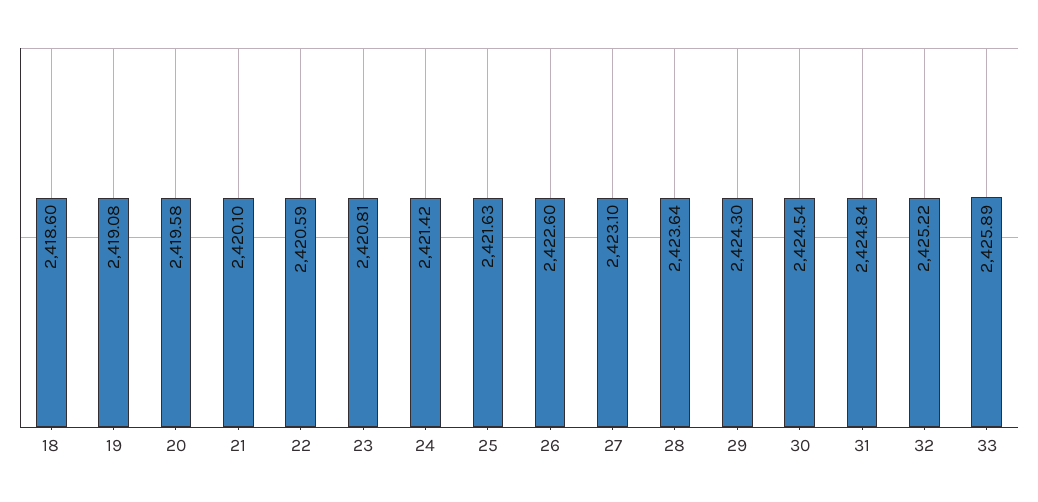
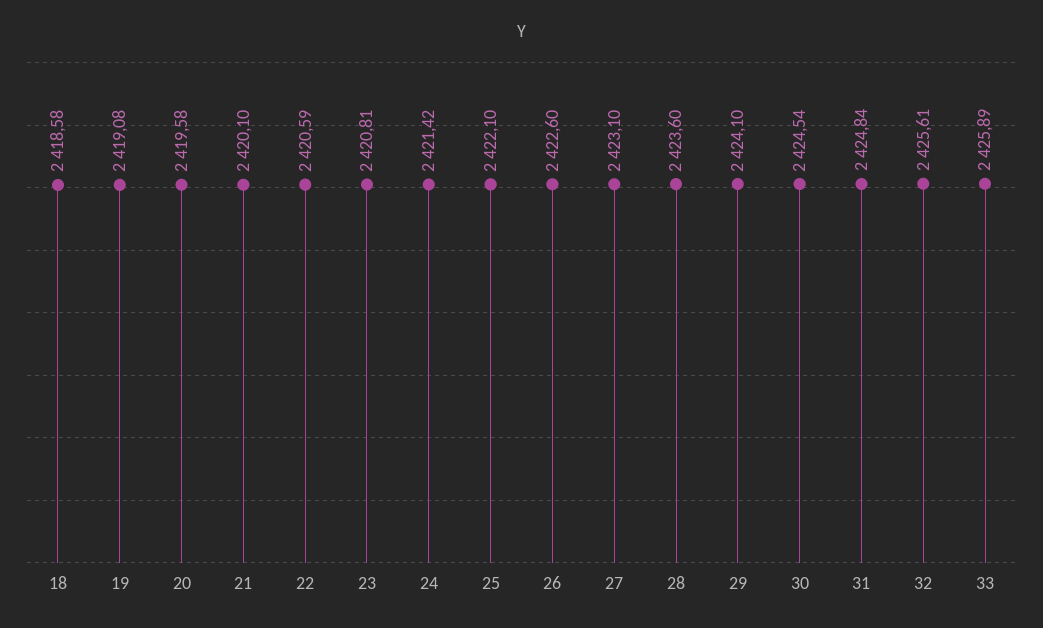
  {
-   "18": 2418.6,
+   "18": 2418.58,
    "19": 2419.08,
    "20": 2419.58,
    "21": 2420.1,
    "22": 2420.59,
    "23": 2420.81,
    "24": 2421.42,
-   "25": 2421.63,
+   "25": 2422.1,
    "26": 2422.6,
    "27": 2423.1,
-   "28": 2423.64,
+   "28": 2423.6,
-   "29": 2424.3,
+   "29": 2424.1,
    "30": 2424.54,
    "31": 2424.84,
-   "32": 2425.22,
+   "32": 2425.61,
    "33": 2425.89
  }

